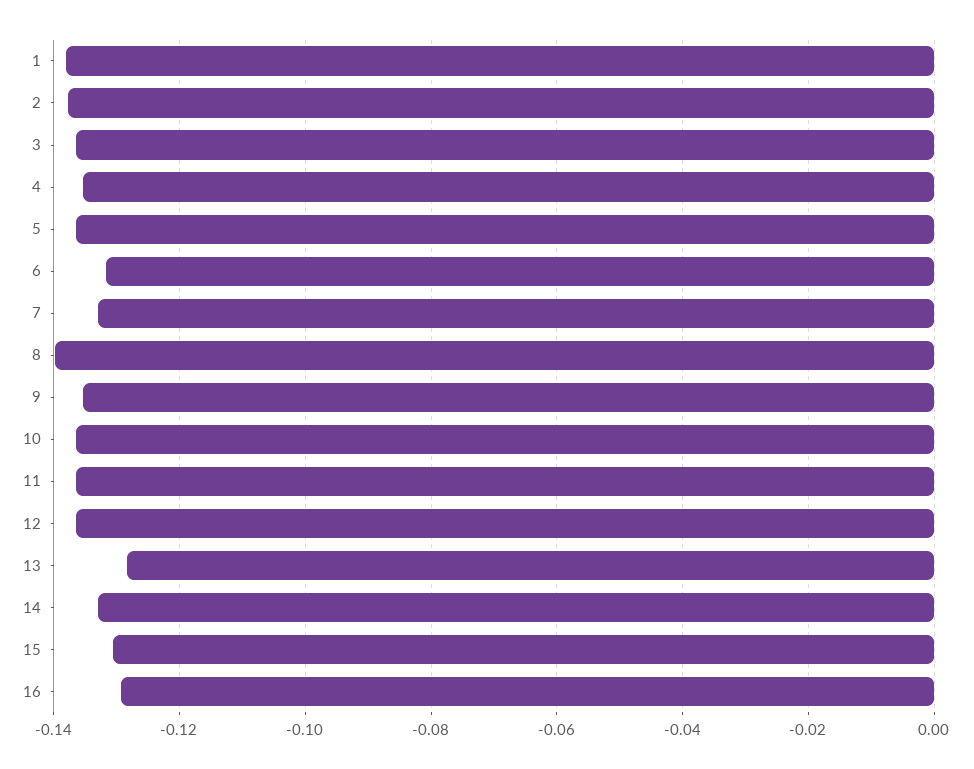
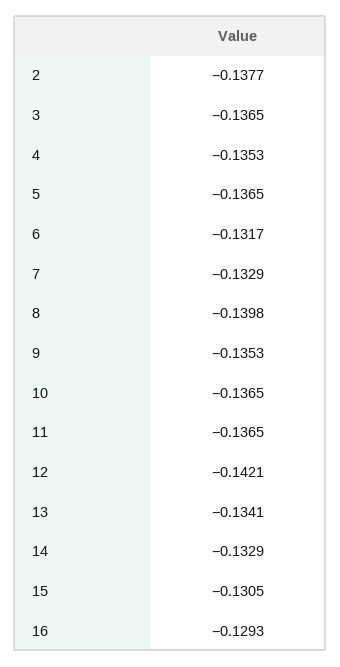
  {
-   "1": -0.138,
    "2": -0.1377,
    "3": -0.1365,
    "4": -0.1353,
    "5": -0.1365,
    "6": -0.1317,
    "7": -0.1329,
    "8": -0.1398,
    "9": -0.1353,
    "10": -0.1365,
    "11": -0.1365,
-   "12": -0.136,
+   "12": -0.1421,
-   "13": -0.128,
+   "13": -0.1341,
    "14": -0.1329,
    "15": -0.1305,
    "16": -0.1293
  }

